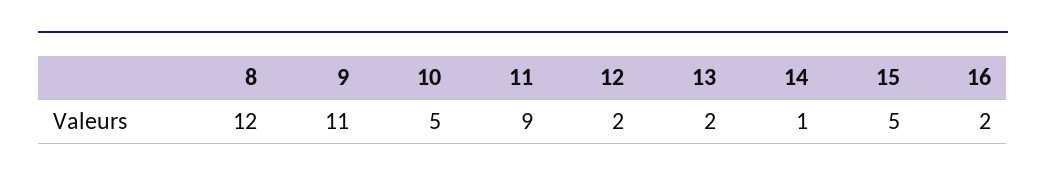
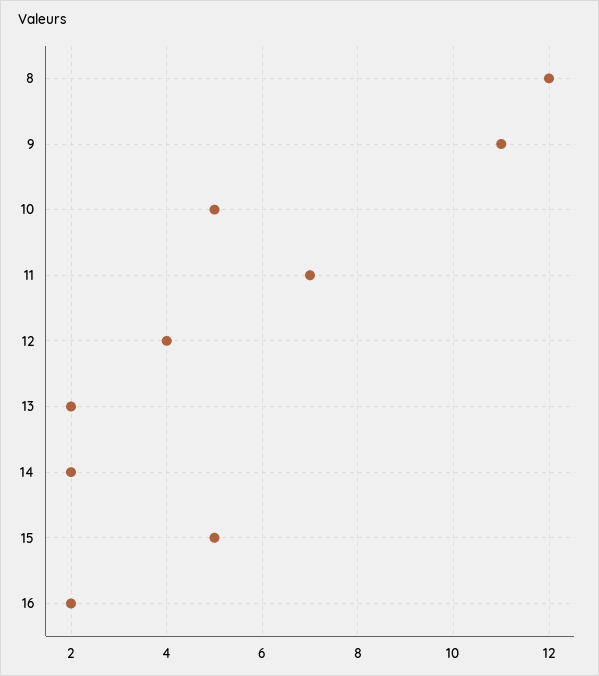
  {
    "8": 12,
    "9": 11,
    "10": 5,
-   "11": 9,
+   "11": 7,
-   "12": 2,
+   "12": 4,
    "13": 2,
-   "14": 1,
+   "14": 2,
    "15": 5,
    "16": 2
  }

